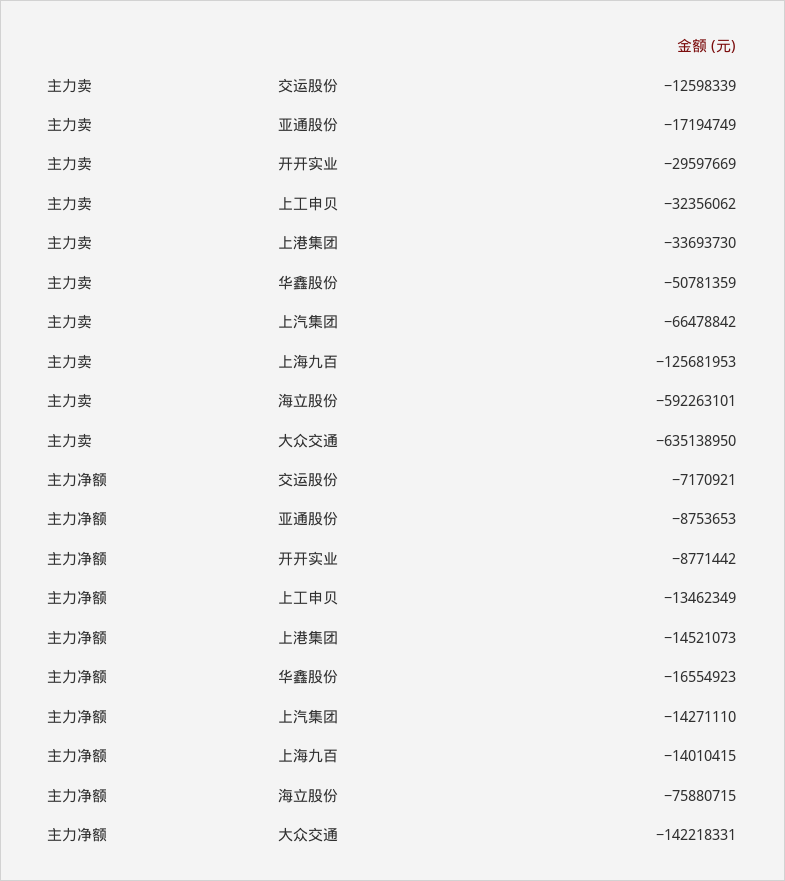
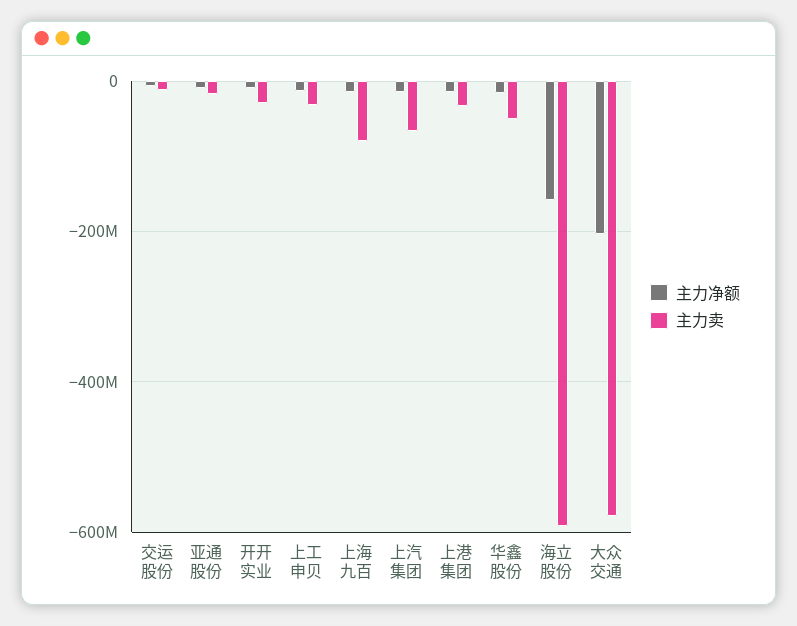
  {
    "主力卖": {
      "交运股份": -12598339,
      "亚通股份": -17194749,
      "开开实业": -29597669,
      "上工申贝": -32356062,
      "上港集团": -33693730,
      "华鑫股份": -50781359,
      "上汽集团": -66478842,
-     "上海九百": -125681953,
+     "上海九百": -80000000,
      "海立股份": -592263101,
-     "大众交通": -635138950
+     "大众交通": -580000000
    },
    "主力净额": {
      "交运股份": -7170921,
      "亚通股份": -8753653,
      "开开实业": -8771442,
      "上工申贝": -13462349,
      "上港集团": -14521073,
      "华鑫股份": -16554923,
      "上汽集团": -14271110,
      "上海九百": -14010415,
-     "海立股份": -75880715,
+     "海立股份": -160000000,
-     "大众交通": -142218331
+     "大众交通": -200000000
    }
  }

